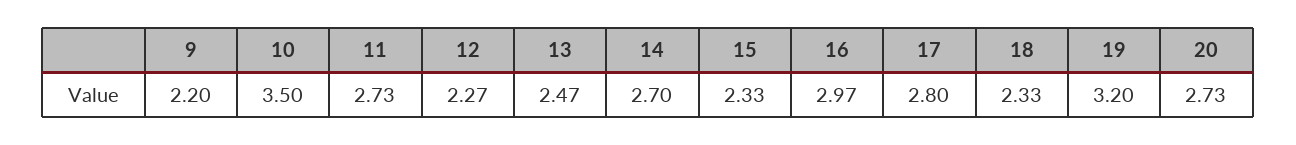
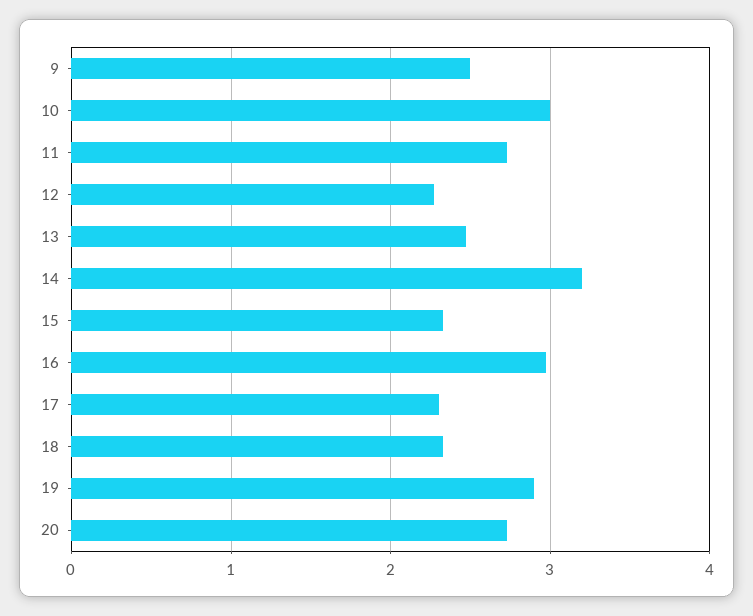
  {
-   "9": 2.2,
+   "9": 2.5,
-   "10": 3.5,
+   "10": 3,
    "11": 2.73,
    "12": 2.27,
    "13": 2.47,
-   "14": 2.7,
+   "14": 3.2,
    "15": 2.33,
    "16": 2.97,
-   "17": 2.8,
+   "17": 2.3,
    "18": 2.33,
-   "19": 3.2,
+   "19": 2.9,
    "20": 2.73
  }

